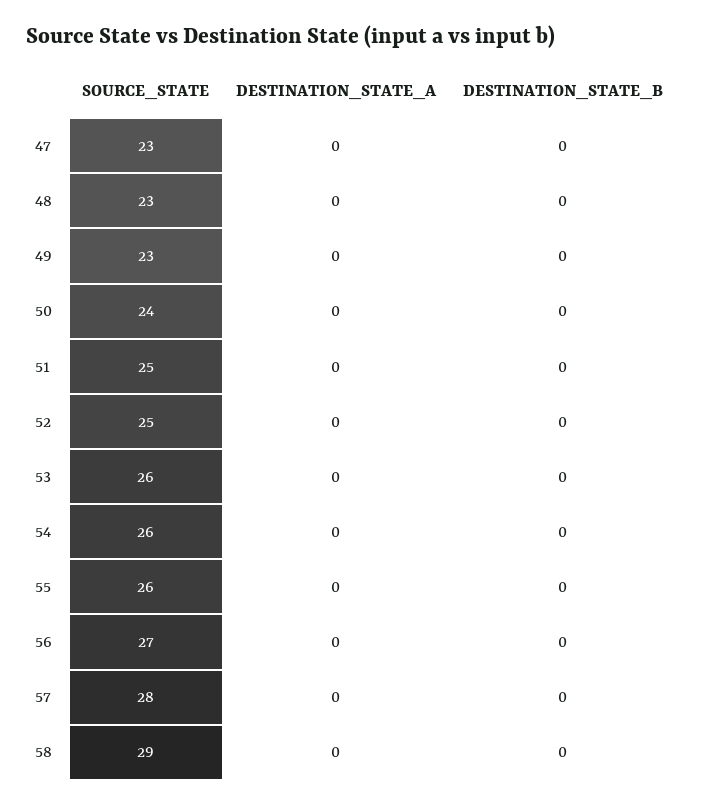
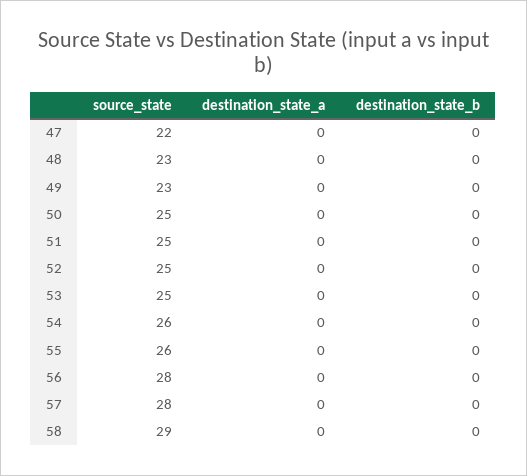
  {
    "SOURCE_STATE": {
-     "47": 23,
+     "47": 22,
      "48": 23,
      "49": 23,
-     "50": 24,
+     "50": 25,
      "51": 25,
      "52": 25,
-     "53": 26,
+     "53": 25,
      "54": 26,
      "55": 26,
-     "56": 27,
+     "56": 28,
      "57": 28,
      "58": 29
    },
    "DESTINATION_STATE_A": {
      "47": 0,
      "48": 0,
      "49": 0,
      "50": 0,
      "51": 0,
      "52": 0,
      "53": 0,
      "54": 0,
      "55": 0,
      "56": 0,
      "57": 0,
      "58": 0
    },
    "DESTINATION_STATE_B": {
      "47": 0,
      "48": 0,
      "49": 0,
      "50": 0,
      "51": 0,
      "52": 0,
      "53": 0,
      "54": 0,
      "55": 0,
      "56": 0,
      "57": 0,
      "58": 0
    }
  }

